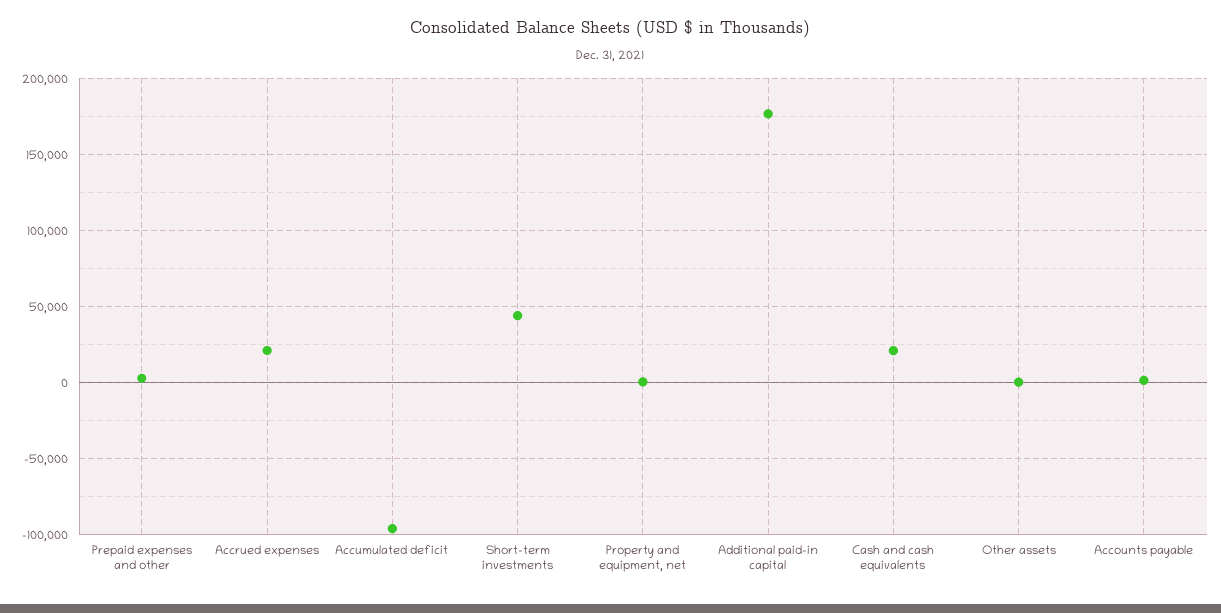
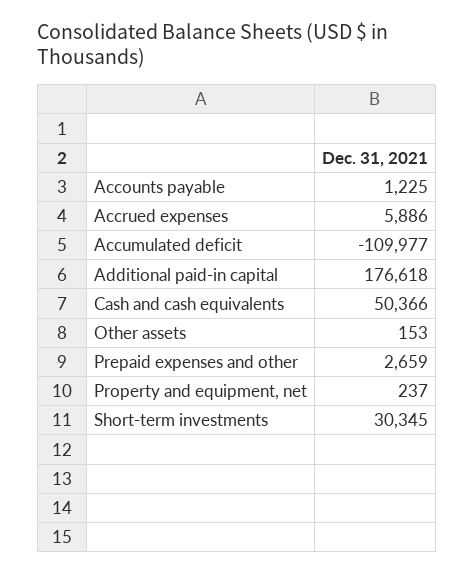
  {
    "Prepaid expenses and other": 2659,
-   "Accrued expenses": 20000,
+   "Accrued expenses": 5886,
-   "Accumulated deficit": -95000,
+   "Accumulated deficit": -109977,
-   "Short-term investments": 45000,
+   "Short-term investments": 30345,
    "Property and equipment, net": 237,
    "Additional paid-in capital": 176618,
-   "Cash and cash equivalents": 20000,
+   "Cash and cash equivalents": 50366,
    "Other assets": 153,
    "Accounts payable": 1225
  }

